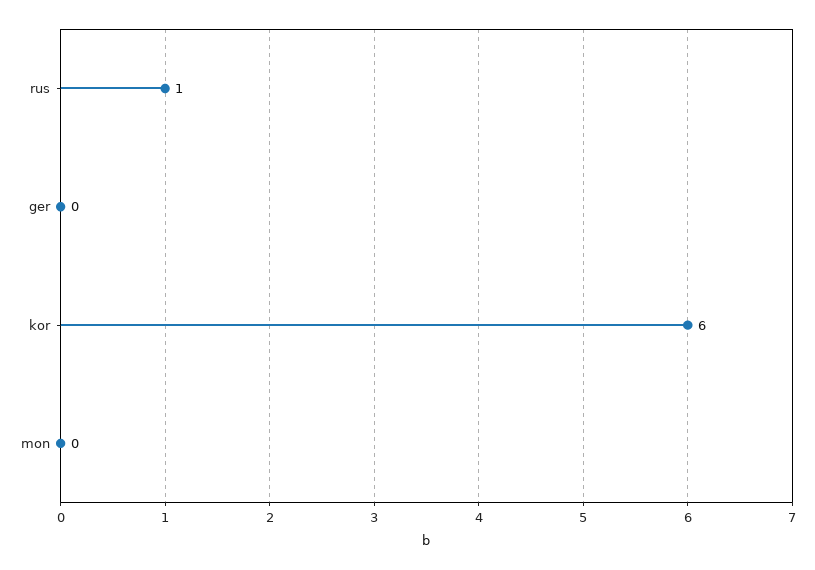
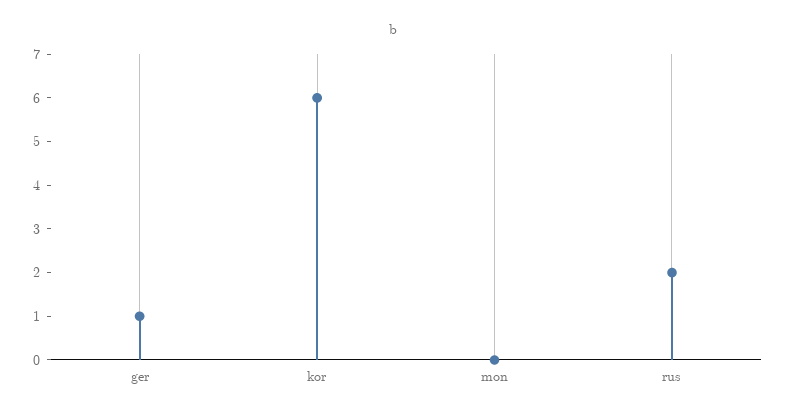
  {
-   "rus": 1,
+   "rus": 2,
-   "ger": 0,
+   "ger": 1,
    "kor": 6,
    "mon": 0
  }

